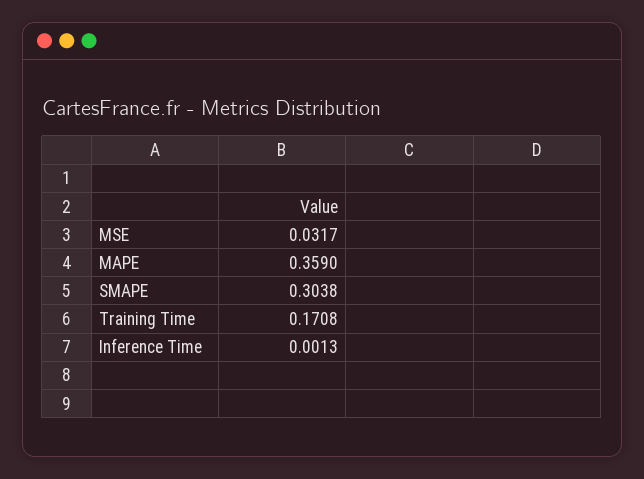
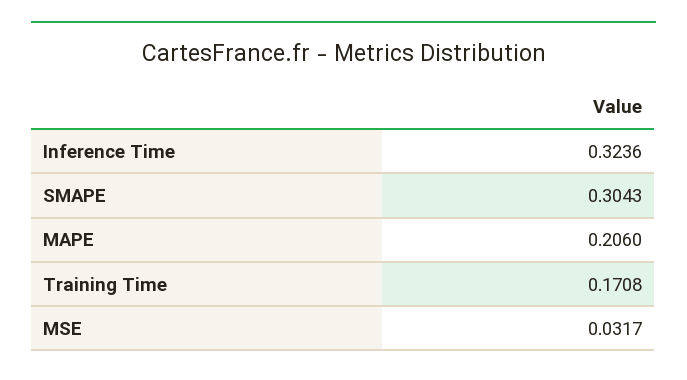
  {
    "MSE": 0.0317,
-   "MAPE": 0.359,
+   "MAPE": 0.206,
-   "SMAPE": 0.3038,
+   "SMAPE": 0.3043,
    "Training Time": 0.1708,
-   "Inference Time": 0.0013
+   "Inference Time": 0.3236
  }

